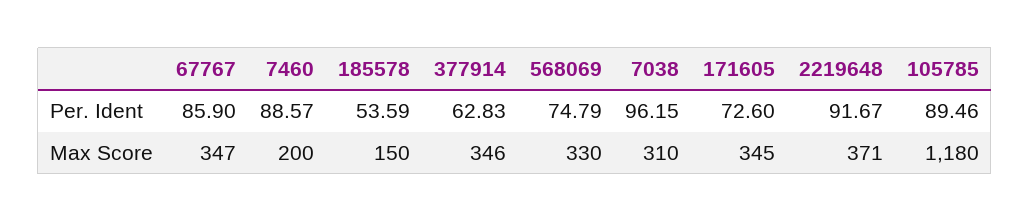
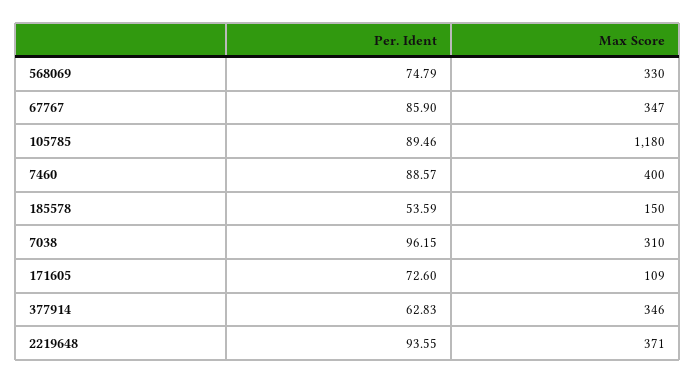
  {
    "67767": {
      "Per. Ident": 85.9,
      "Max Score": 347
    },
    "7460": {
      "Per. Ident": 88.57,
-     "Max Score": 200
+     "Max Score": 400
    },
    "185578": {
      "Per. Ident": 53.59,
      "Max Score": 150
    },
    "377914": {
      "Per. Ident": 62.83,
      "Max Score": 346
    },
    "568069": {
      "Per. Ident": 74.79,
      "Max Score": 330
    },
    "7038": {
      "Per. Ident": 96.15,
      "Max Score": 310
    },
    "171605": {
      "Per. Ident": 72.6,
-     "Max Score": 345
+     "Max Score": 109
    },
    "2219648": {
-     "Per. Ident": 91.67,
+     "Per. Ident": 93.55,
      "Max Score": 371
    },
    "105785": {
      "Per. Ident": 89.46,
      "Max Score": 1180
    }
  }

